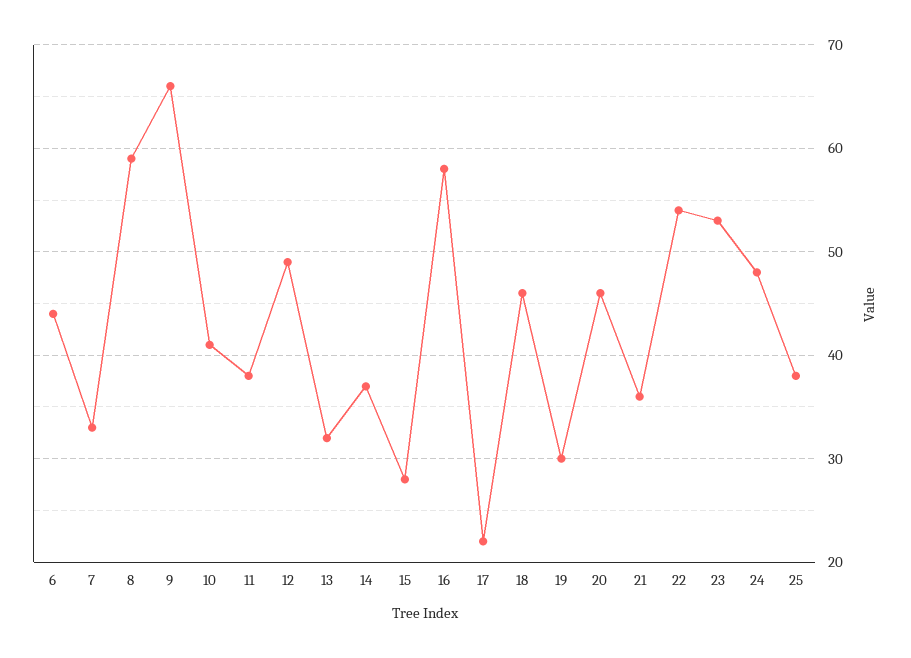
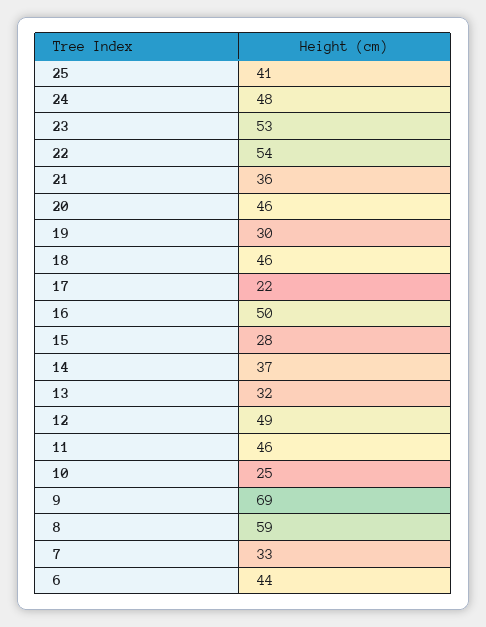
  {
    "6": 44,
    "7": 33,
    "8": 59,
-   "9": 66,
+   "9": 69,
-   "10": 41,
+   "10": 25,
-   "11": 38,
+   "11": 46,
    "12": 49,
    "13": 32,
    "14": 37,
    "15": 28,
-   "16": 58,
+   "16": 50,
    "17": 22,
    "18": 46,
    "19": 30,
    "20": 46,
    "21": 36,
    "22": 54,
    "23": 53,
    "24": 48,
-   "25": 38
+   "25": 41
  }

